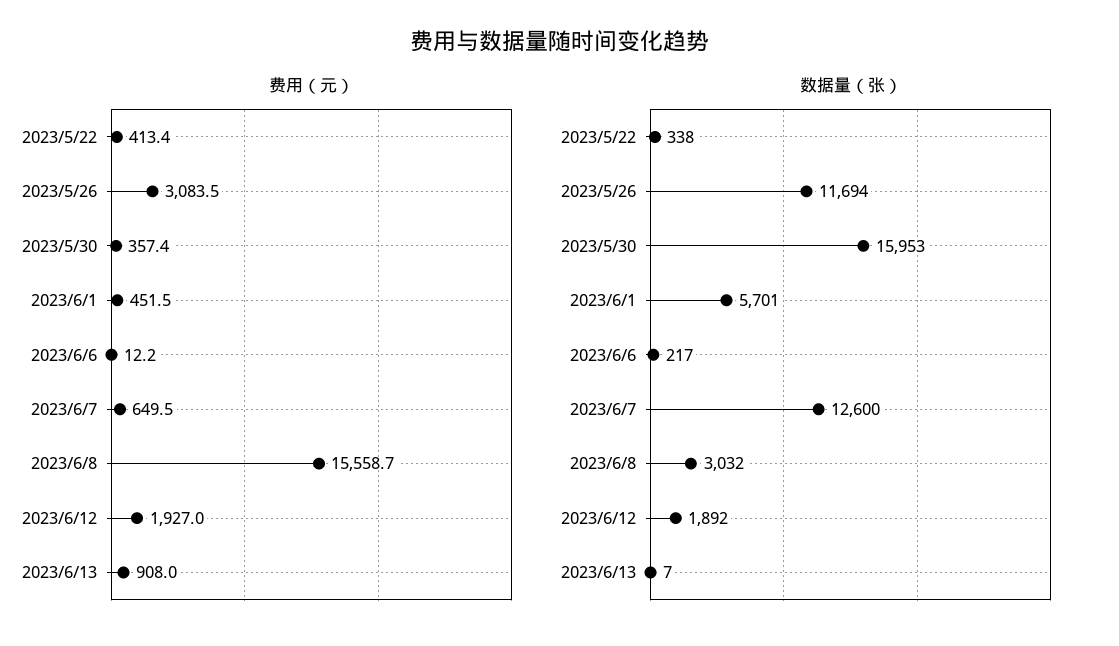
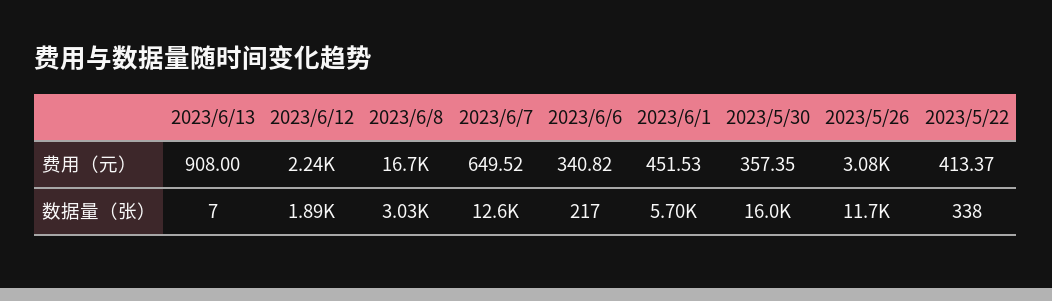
  {
    "费用（元）": {
      "2023/5/22": 413.37,
      "2023/5/26": 3083.5,
      "2023/5/30": 357.35,
      "2023/6/1": 451.53,
-     "2023/6/6": 12.2,
+     "2023/6/6": 340.82,
      "2023/6/7": 649.52,
-     "2023/6/8": 15558.7,
+     "2023/6/8": 16700,
-     "2023/6/12": 1927,
+     "2023/6/12": 2240,
      "2023/6/13": 908
    },
    "数据量（张）": {
      "2023/5/22": 338,
      "2023/5/26": 11694,
      "2023/5/30": 15953,
      "2023/6/1": 5701,
      "2023/6/6": 217,
      "2023/6/7": 12600,
      "2023/6/8": 3032,
      "2023/6/12": 1892,
      "2023/6/13": 7
    }
  }

